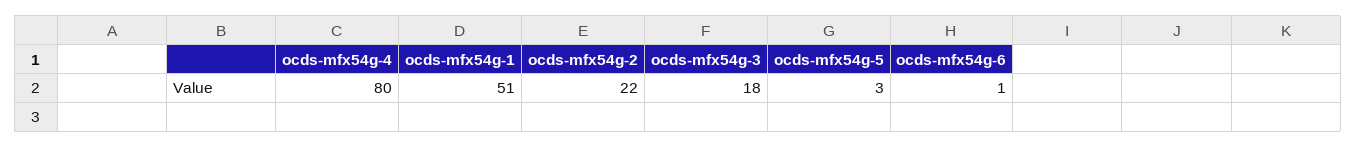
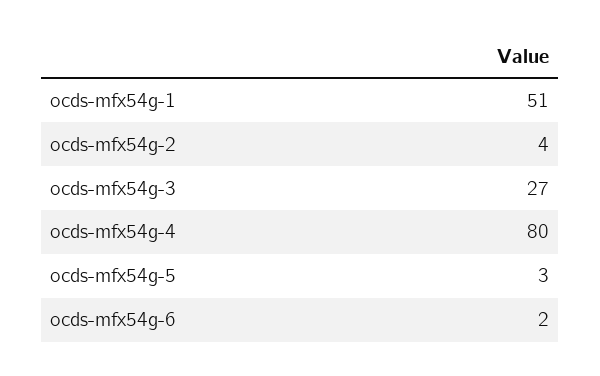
  {
    "ocds-mfx54g-4": 80,
    "ocds-mfx54g-1": 51,
-   "ocds-mfx54g-2": 22,
+   "ocds-mfx54g-2": 4,
-   "ocds-mfx54g-3": 18,
+   "ocds-mfx54g-3": 27,
    "ocds-mfx54g-5": 3,
-   "ocds-mfx54g-6": 1
+   "ocds-mfx54g-6": 2
  }

